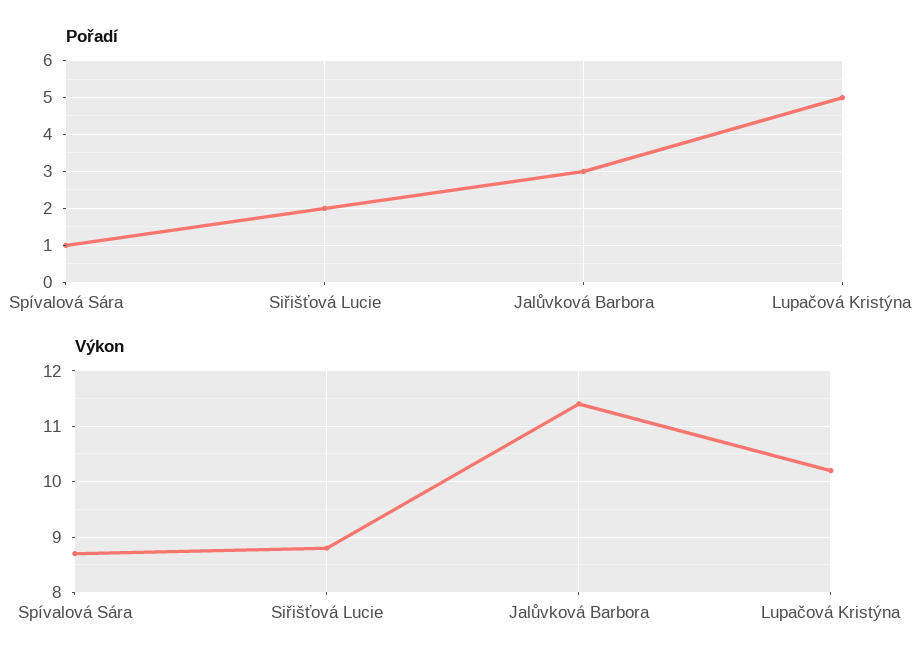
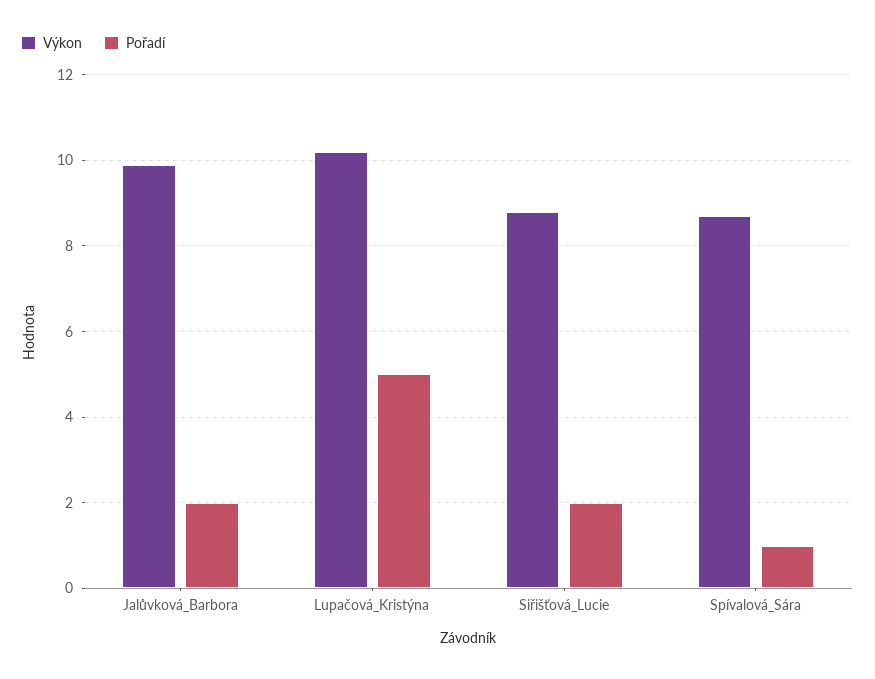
  {
    "Pořadí": {
      "Spívalová Sára": 1,
      "Siřišťová Lucie": 2,
-     "Jalůvková Barbora": 3,
+     "Jalůvková Barbora": 2,
      "Lupačová Kristýna": 5
    },
    "Výkon": {
      "Spívalová Sára": 8.5,
      "Siřišťová Lucie": 9,
-     "Jalůvková Barbora": 11.5,
+     "Jalůvková Barbora": 10,
      "Lupačová Kristýna": 10
    }
  }

